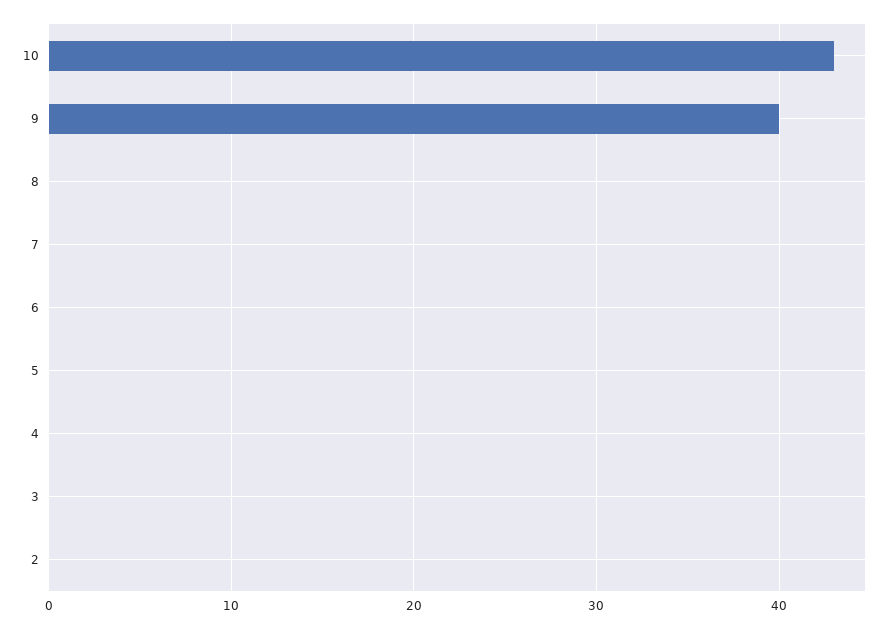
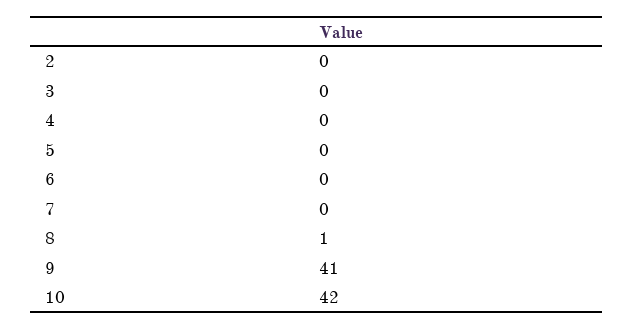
  {
-   "10": 43,
+   "10": 42,
-   "9": 40,
+   "9": 41,
-   "8": 0,
+   "8": 1,
    "7": 0,
    "6": 0,
    "5": 0,
    "4": 0,
    "3": 0,
    "2": 0
  }

